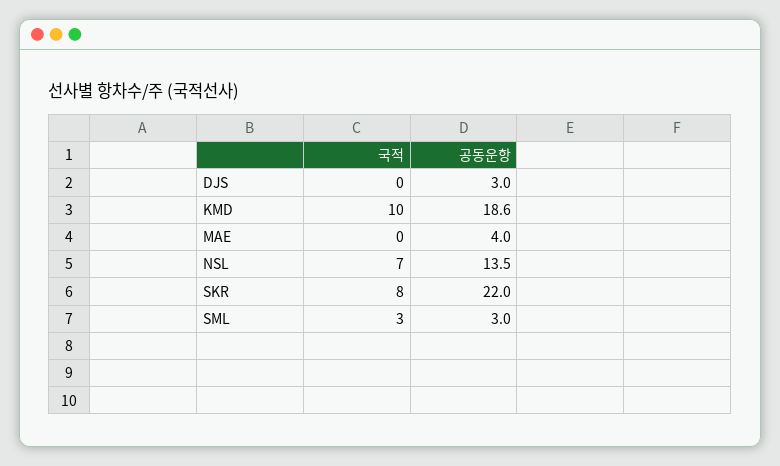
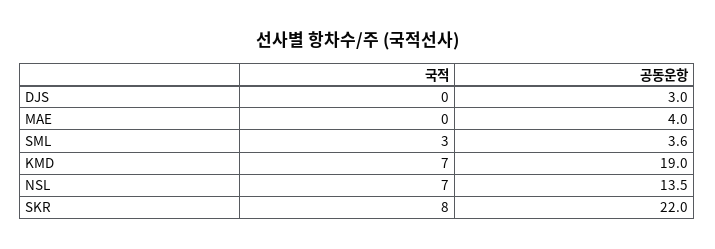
  {
    "국적": {
      "DJS": 0,
-     "KMD": 10,
+     "KMD": 7,
      "MAE": 0,
      "NSL": 7,
      "SKR": 8,
      "SML": 3
    },
    "공동운항": {
      "DJS": 3,
-     "KMD": 18.6,
+     "KMD": 19,
      "MAE": 4,
      "NSL": 13.5,
      "SKR": 22,
-     "SML": 3
+     "SML": 3.6
    }
  }

